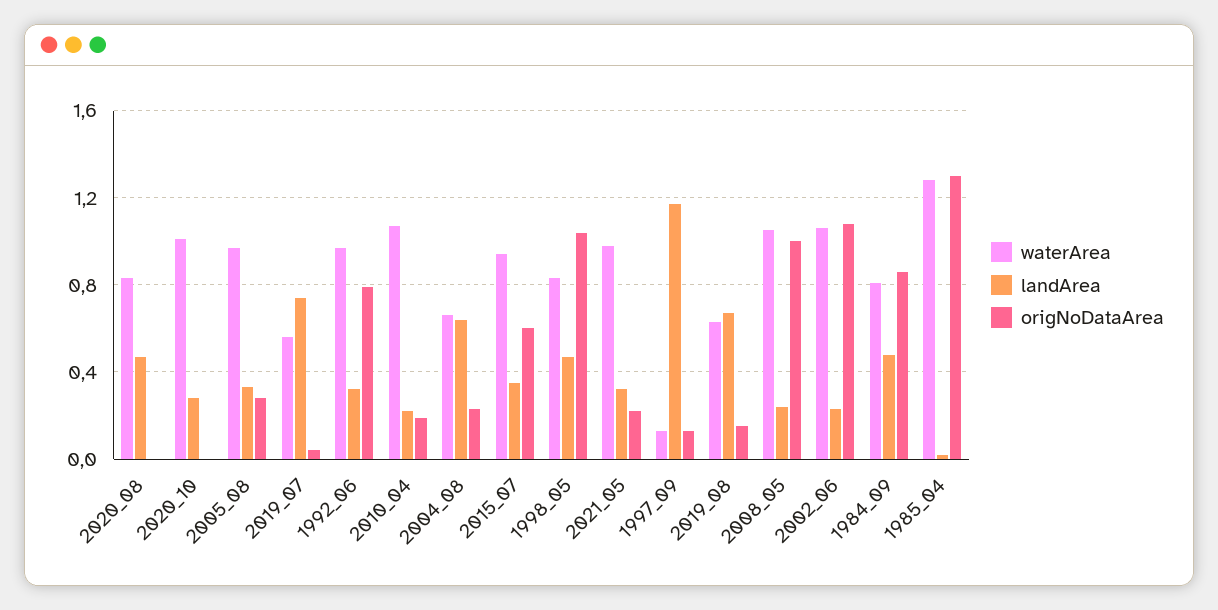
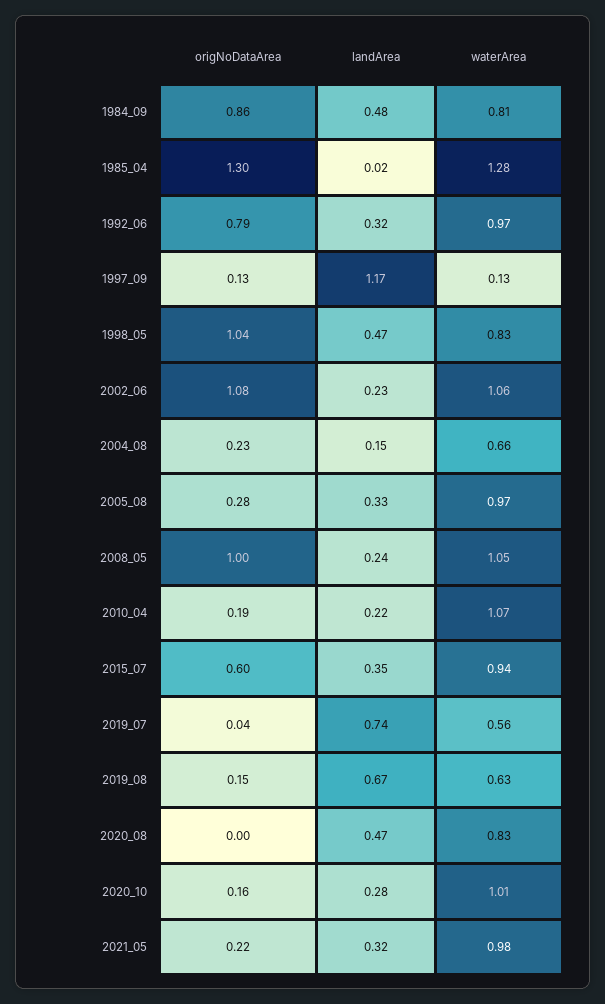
  {
    "waterArea": {
      "2020_08": 0.83,
      "2020_10": 1.01,
      "2005_08": 0.97,
      "2019_07": 0.56,
      "1992_06": 0.97,
      "2010_04": 1.07,
      "2004_08": 0.66,
      "2015_07": 0.94,
      "1998_05": 0.83,
      "2021_05": 0.98,
      "1997_09": 0.13,
      "2019_08": 0.63,
      "2008_05": 1.05,
      "2002_06": 1.06,
      "1984_09": 0.81,
      "1985_04": 1.28
    },
    "landArea": {
      "2020_08": 0.47,
      "2020_10": 0.28,
      "2005_08": 0.33,
      "2019_07": 0.74,
      "1992_06": 0.32,
      "2010_04": 0.22,
-     "2004_08": 0.65,
+     "2004_08": 0.15,
      "2015_07": 0.35,
      "1998_05": 0.47,
      "2021_05": 0.32,
      "1997_09": 1.17,
      "2019_08": 0.67,
      "2008_05": 0.24,
      "2002_06": 0.23,
      "1984_09": 0.48,
      "1985_04": 0.02
    },
    "origNoDataArea": {
      "2020_08": 0,
-     "2020_10": 0,
+     "2020_10": 0.16,
      "2005_08": 0.28,
      "2019_07": 0.04,
      "1992_06": 0.79,
      "2010_04": 0.19,
      "2004_08": 0.23,
      "2015_07": 0.6,
      "1998_05": 1.04,
      "2021_05": 0.22,
      "1997_09": 0.13,
      "2019_08": 0.15,
      "2008_05": 1,
      "2002_06": 1.08,
      "1984_09": 0.86,
      "1985_04": 1.3
    }
  }

